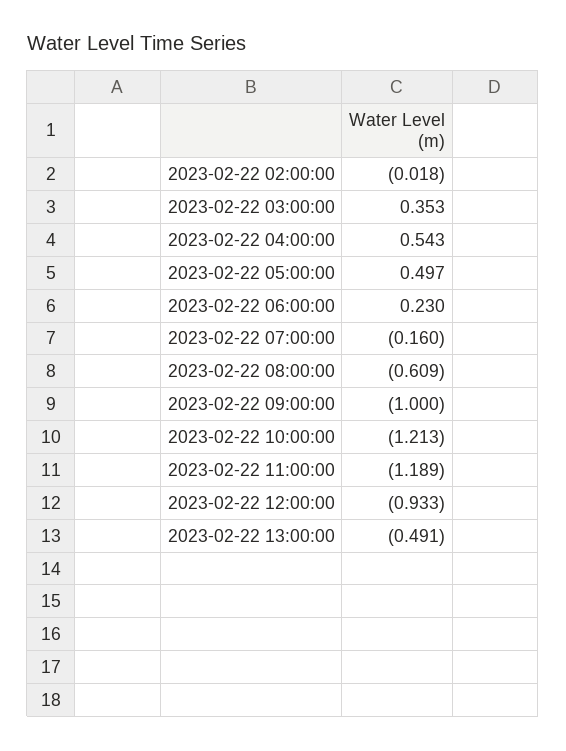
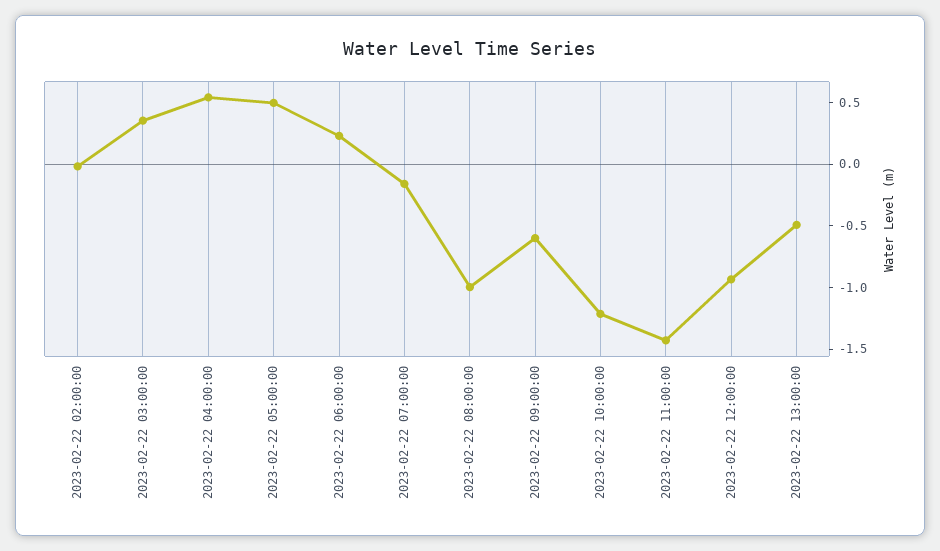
  {
    "2023-02-22 02:00:00": -0.018,
    "2023-02-22 03:00:00": 0.353,
    "2023-02-22 04:00:00": 0.543,
    "2023-02-22 05:00:00": 0.497,
    "2023-02-22 06:00:00": 0.23,
    "2023-02-22 07:00:00": -0.16,
-   "2023-02-22 08:00:00": -0.609,
+   "2023-02-22 08:00:00": -1,
-   "2023-02-22 09:00:00": -1,
+   "2023-02-22 09:00:00": -0.6,
    "2023-02-22 10:00:00": -1.213,
-   "2023-02-22 11:00:00": -1.189,
+   "2023-02-22 11:00:00": -1.4,
    "2023-02-22 12:00:00": -0.933,
    "2023-02-22 13:00:00": -0.491
  }

